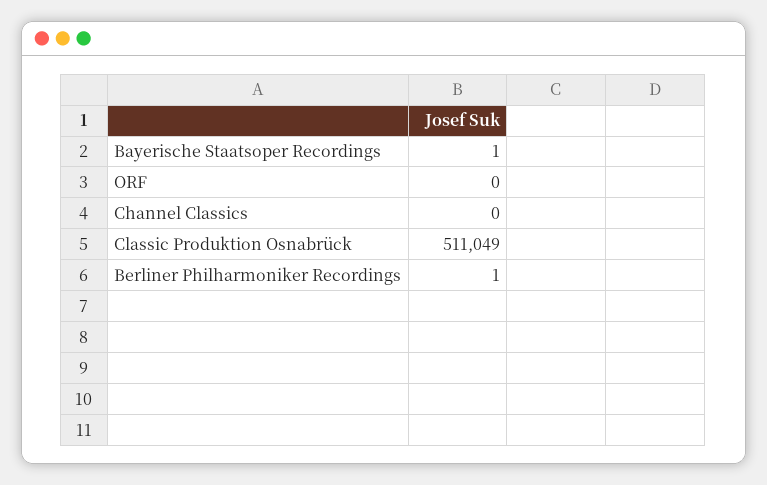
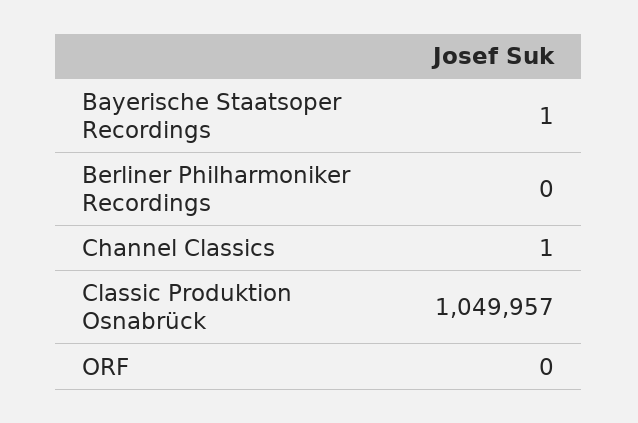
  {
    "Bayerische Staatsoper Recordings": 1,
    "ORF": 0,
-   "Channel Classics": 0,
+   "Channel Classics": 1,
-   "Classic Produktion Osnabrück": 511049,
+   "Classic Produktion Osnabrück": 1049957,
-   "Berliner Philharmoniker Recordings": 1
+   "Berliner Philharmoniker Recordings": 0
  }

